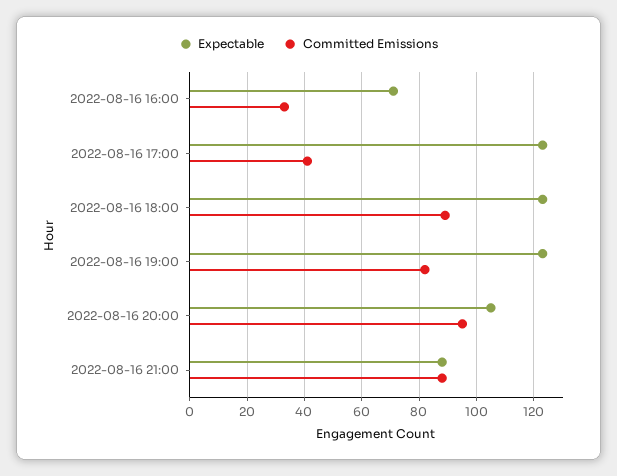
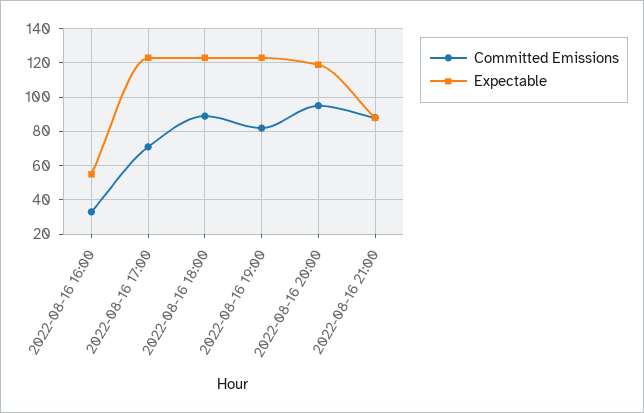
  {
    "Expectable": {
-     "2022-08-16 16:00": 70,
+     "2022-08-16 16:00": 55,
      "2022-08-16 17:00": 125,
      "2022-08-16 18:00": 125,
      "2022-08-16 19:00": 125,
-     "2022-08-16 20:00": 105,
+     "2022-08-16 20:00": 120,
      "2022-08-16 21:00": 90
    },
    "Committed Emissions": {
      "2022-08-16 16:00": 35,
-     "2022-08-16 17:00": 40,
+     "2022-08-16 17:00": 70,
      "2022-08-16 18:00": 90,
      "2022-08-16 19:00": 80,
      "2022-08-16 20:00": 95,
      "2022-08-16 21:00": 90
    }
  }

